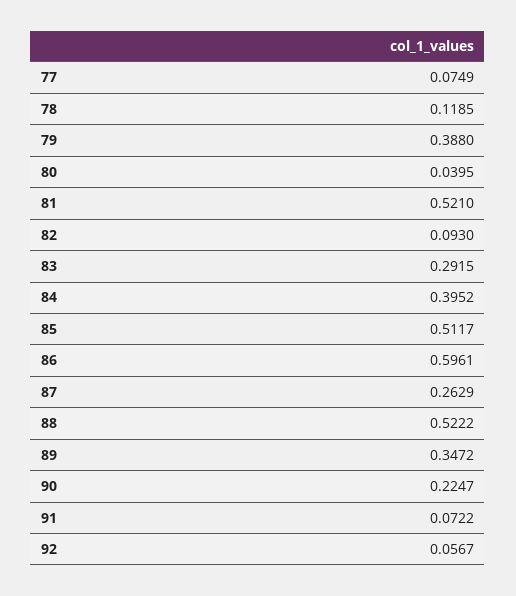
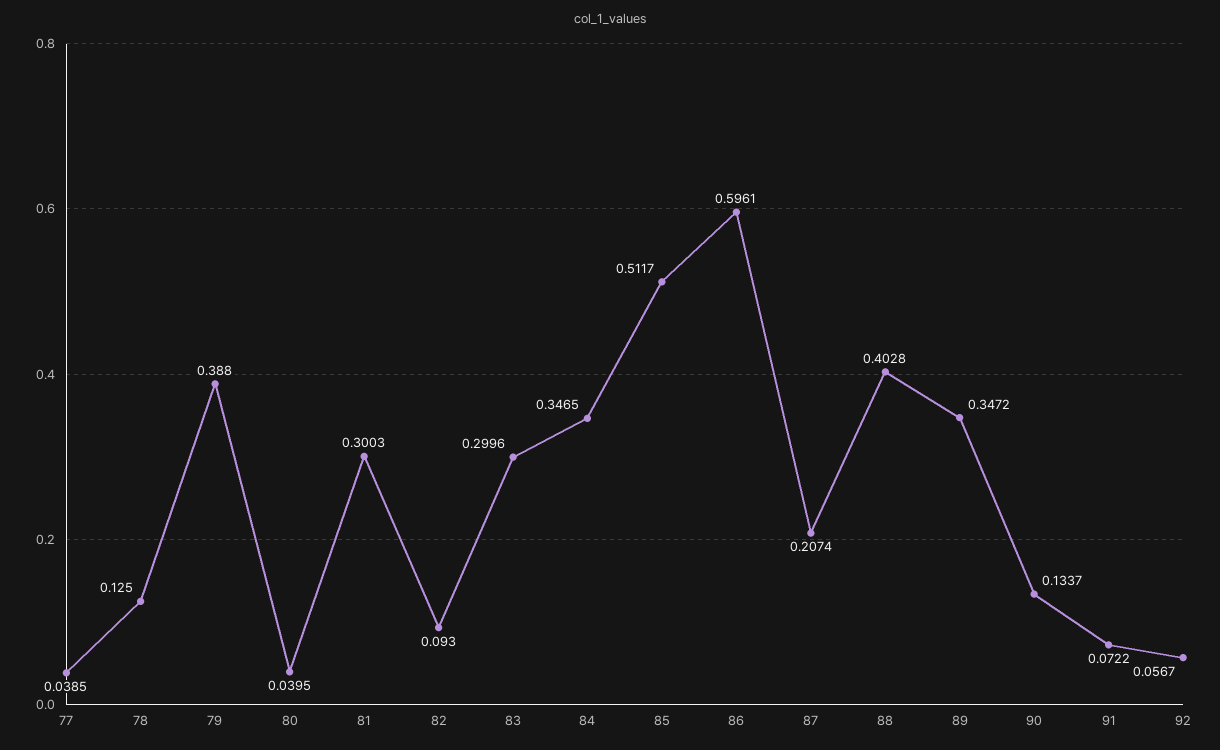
  {
-   "77": 0.0749,
+   "77": 0.0385,
-   "78": 0.1185,
+   "78": 0.125,
    "79": 0.388,
    "80": 0.0395,
-   "81": 0.521,
+   "81": 0.3003,
    "82": 0.093,
-   "83": 0.2915,
+   "83": 0.2996,
-   "84": 0.3952,
+   "84": 0.3465,
    "85": 0.5117,
    "86": 0.5961,
-   "87": 0.2629,
+   "87": 0.2074,
-   "88": 0.5222,
+   "88": 0.4028,
    "89": 0.3472,
-   "90": 0.2247,
+   "90": 0.1337,
    "91": 0.0722,
    "92": 0.0567
  }

